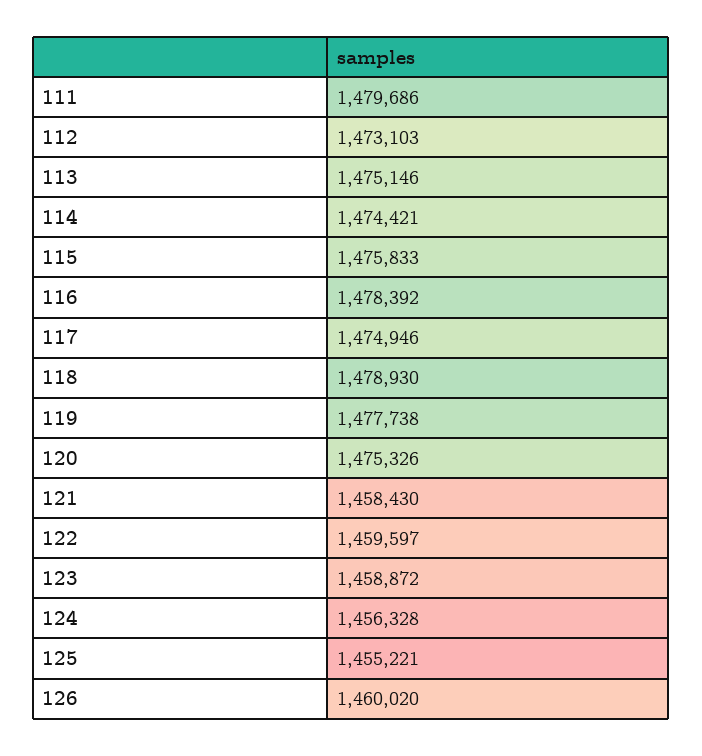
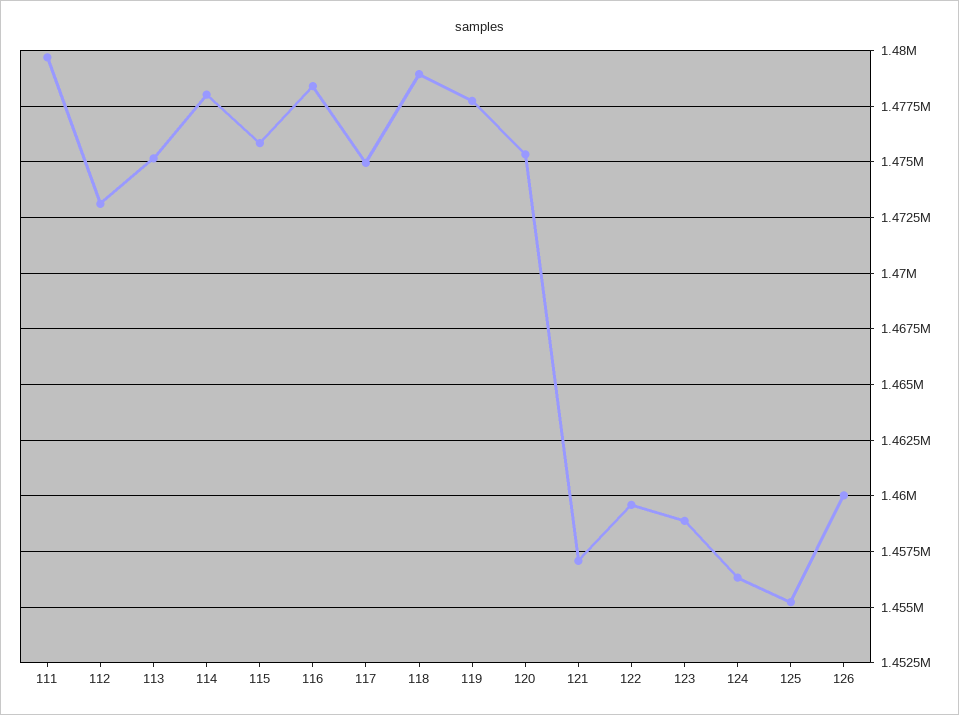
  {
    "111": 1479686,
    "112": 1473103,
    "113": 1475146,
-   "114": 1474421,
+   "114": 1478000,
    "115": 1475833,
    "116": 1478392,
    "117": 1474946,
    "118": 1478930,
    "119": 1477738,
    "120": 1475326,
-   "121": 1458430,
+   "121": 1457000,
    "122": 1459597,
    "123": 1458872,
    "124": 1456328,
    "125": 1455221,
    "126": 1460020
  }

